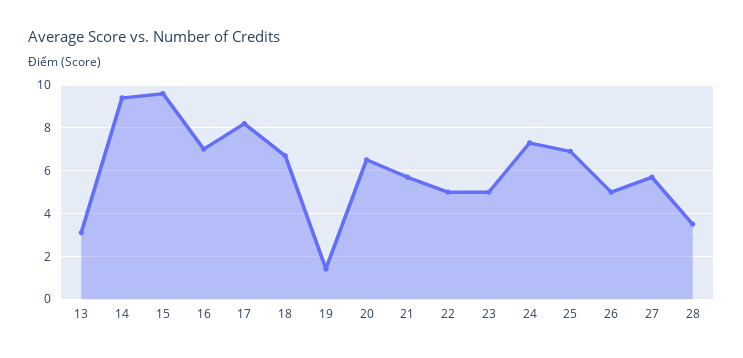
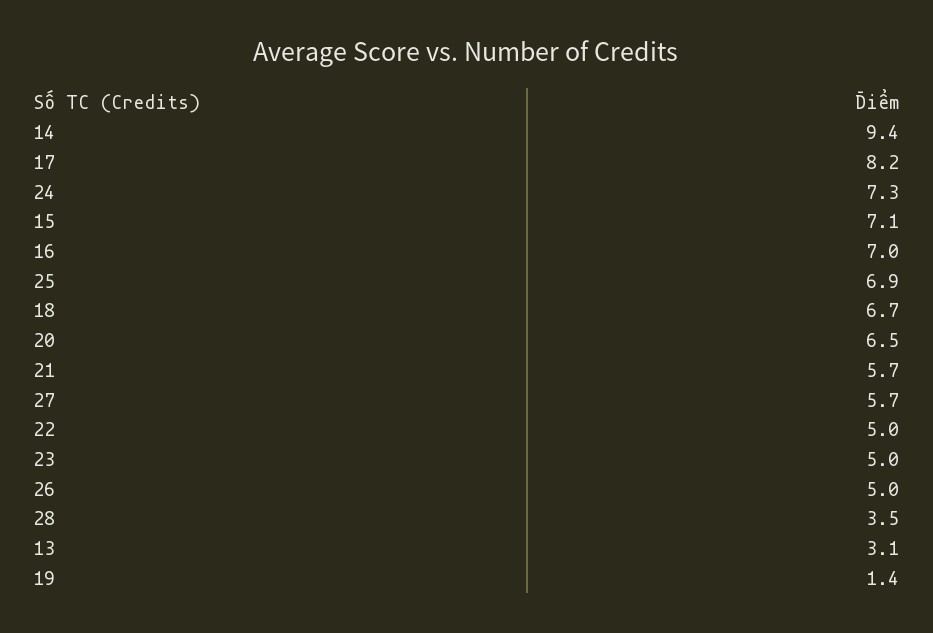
  {
    "13": 3.1,
    "14": 9.4,
-   "15": 9.5,
+   "15": 7.1,
    "16": 7,
    "17": 8.2,
    "18": 6.7,
    "19": 1.4,
    "20": 6.5,
    "21": 5.7,
    "22": 5,
    "23": 5,
    "24": 7.3,
    "25": 6.9,
    "26": 5,
    "27": 5.7,
    "28": 3.5
  }

